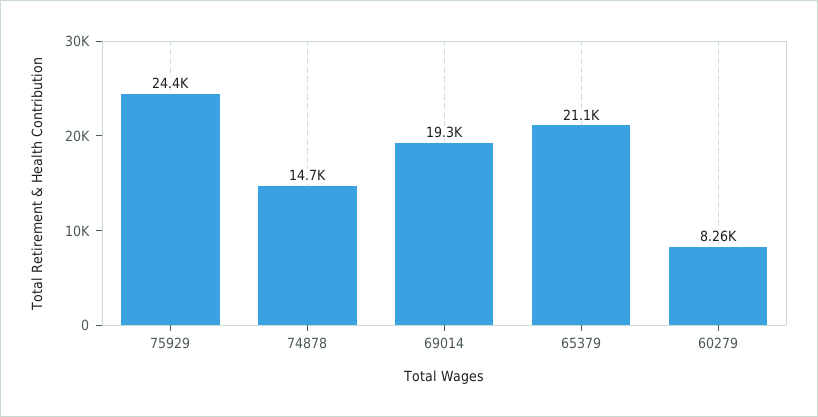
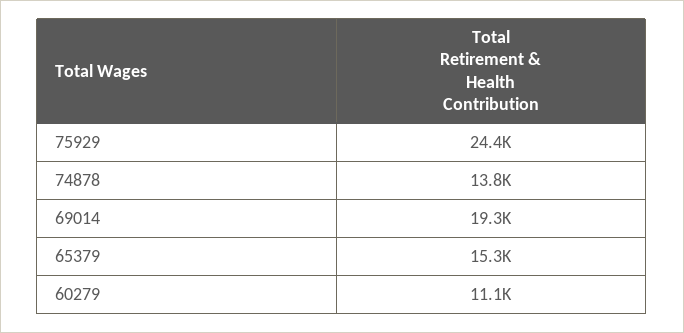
  {
    "75929": 24400,
-   "74878": 14700,
+   "74878": 13800,
    "69014": 19300,
-   "65379": 21100,
+   "65379": 15300,
-   "60279": 8260
+   "60279": 11100
  }

